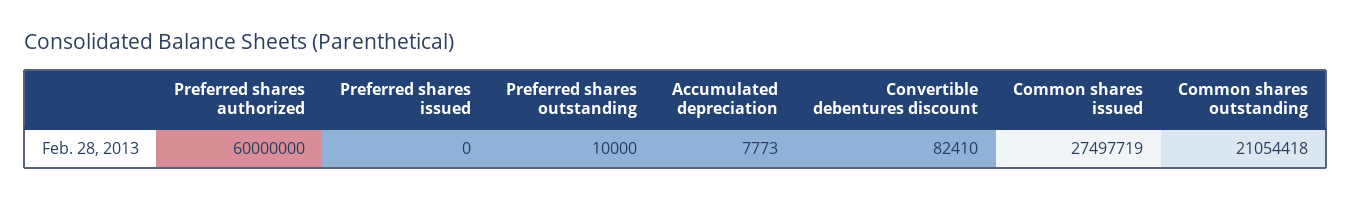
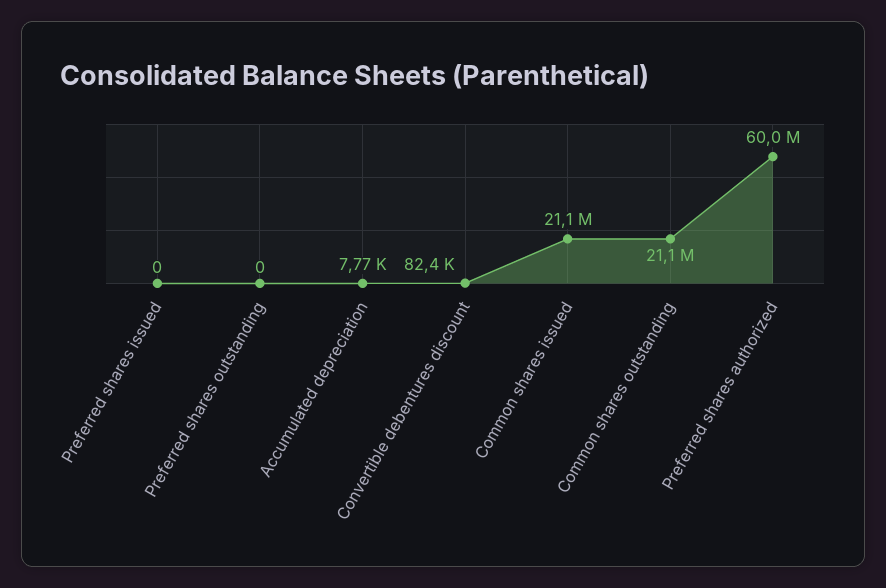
  {
    "Preferred shares authorized": 60000000,
    "Preferred shares issued": 0,
-   "Preferred shares outstanding": 10000,
+   "Preferred shares outstanding": 0,
    "Accumulated depreciation": 7773,
    "Convertible debentures discount": 82410,
-   "Common shares issued": 27497719,
+   "Common shares issued": 21100000,
    "Common shares outstanding": 21054418
  }

